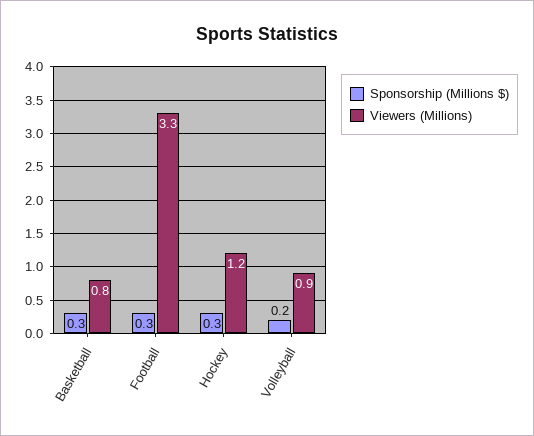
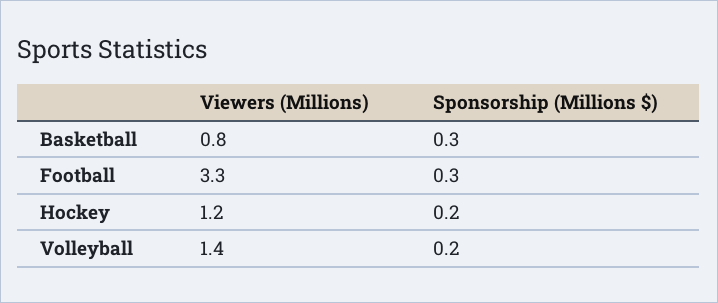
  {
    "Sponsorship (Millions $)": {
      "Basketball": 0.3,
      "Football": 0.3,
-     "Hockey": 0.3,
+     "Hockey": 0.2,
      "Volleyball": 0.2
    },
    "Viewers (Millions)": {
      "Basketball": 0.8,
      "Football": 3.3,
      "Hockey": 1.2,
-     "Volleyball": 0.9
+     "Volleyball": 1.4
    }
  }

